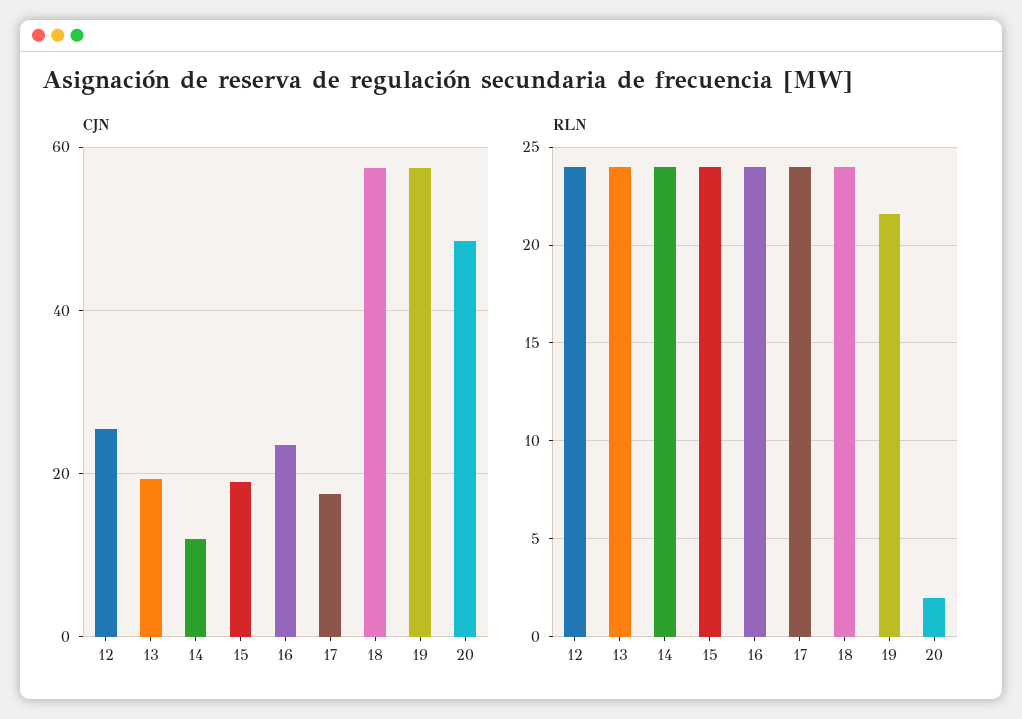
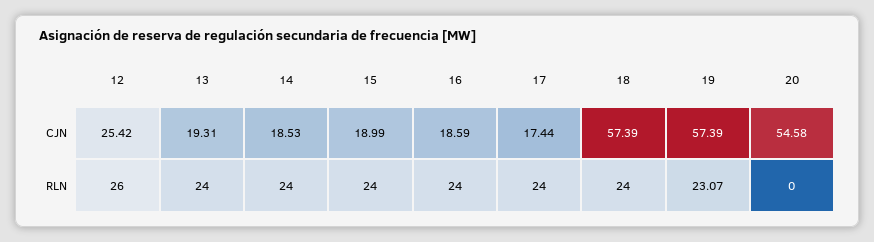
  {
    "CJN": {
      "12": 25.42,
      "13": 19.31,
-     "14": 12,
+     "14": 18.53,
      "15": 18.99,
-     "16": 24,
+     "16": 18.59,
      "17": 17.44,
      "18": 57.39,
      "19": 57.39,
-     "20": 48
+     "20": 54.58
    },
    "RLN": {
-     "12": 24,
+     "12": 26,
      "13": 24,
      "14": 24,
      "15": 24,
      "16": 24,
      "17": 24,
      "18": 24,
-     "19": 21.5,
+     "19": 23.07,
-     "20": 2
+     "20": 0
    }
  }

